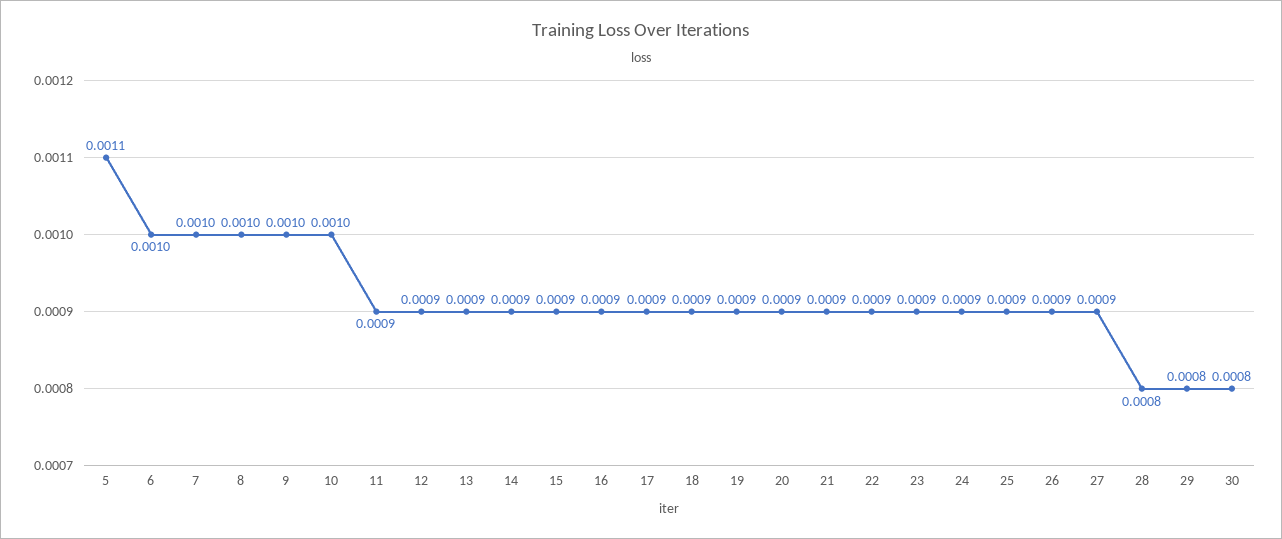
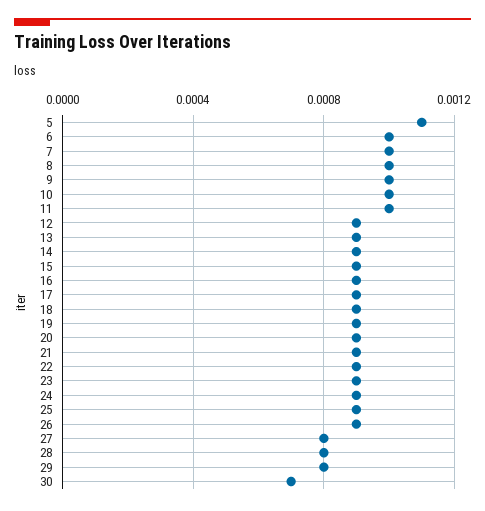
  {
    "5": 0.0011,
    "6": 0.001,
    "7": 0.001,
    "8": 0.001,
    "9": 0.001,
    "10": 0.001,
-   "11": 0.0009,
+   "11": 0.001,
    "12": 0.0009,
    "13": 0.0009,
    "14": 0.0009,
    "15": 0.0009,
    "16": 0.0009,
    "17": 0.0009,
    "18": 0.0009,
    "19": 0.0009,
    "20": 0.0009,
    "21": 0.0009,
    "22": 0.0009,
    "23": 0.0009,
    "24": 0.0009,
    "25": 0.0009,
    "26": 0.0009,
-   "27": 0.0009,
+   "27": 0.0008,
    "28": 0.0008,
    "29": 0.0008,
-   "30": 0.0008
+   "30": 0.0007
  }

